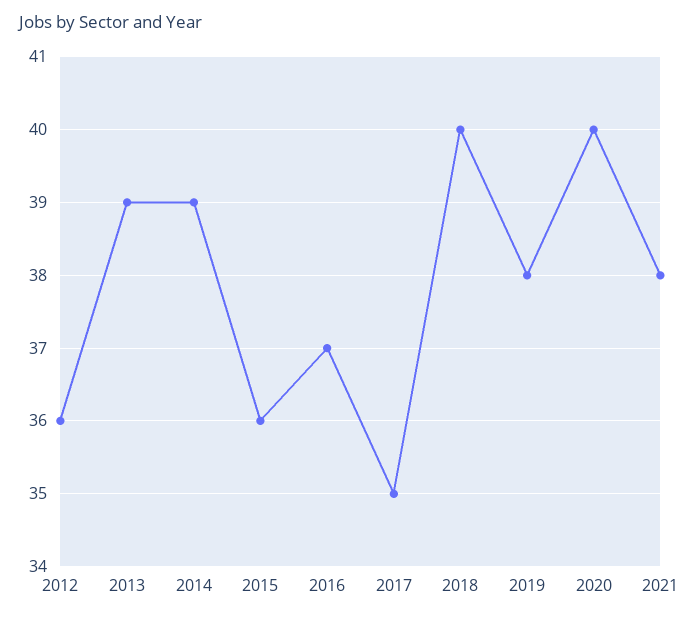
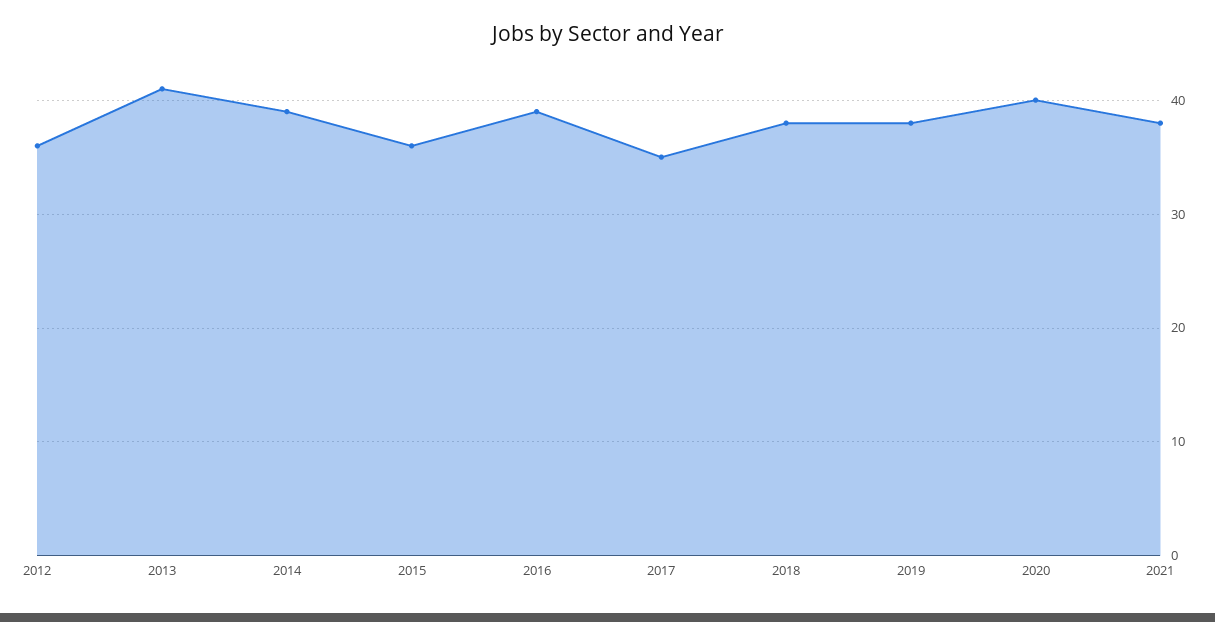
  {
    "2012": 36,
-   "2013": 39,
+   "2013": 41,
    "2014": 39,
    "2015": 36,
-   "2016": 37,
+   "2016": 39,
    "2017": 35,
-   "2018": 40,
+   "2018": 38,
    "2019": 38,
    "2020": 40,
    "2021": 38
  }

